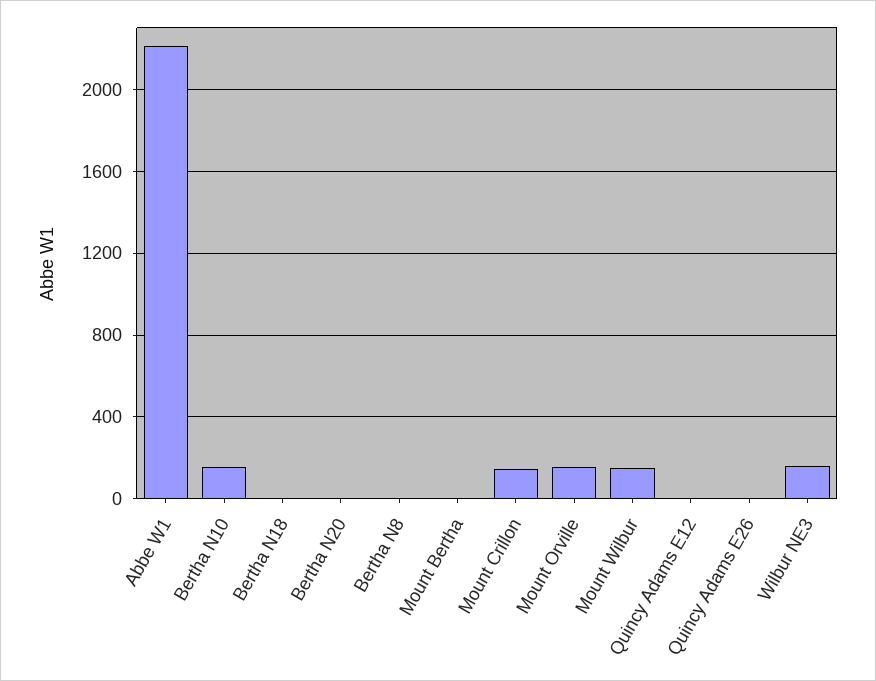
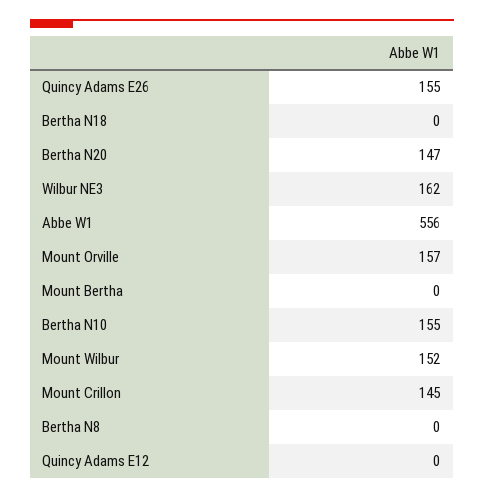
  {
-   "Abbe W1": 2200,
+   "Abbe W1": 556,
    "Bertha N10": 155,
    "Bertha N18": 0,
-   "Bertha N20": 0,
+   "Bertha N20": 147,
    "Bertha N8": 0,
    "Mount Bertha": 0,
    "Mount Crillon": 145,
    "Mount Orville": 157,
    "Mount Wilbur": 152,
    "Quincy Adams E12": 0,
-   "Quincy Adams E26": 0,
+   "Quincy Adams E26": 155,
    "Wilbur NE3": 162
  }

